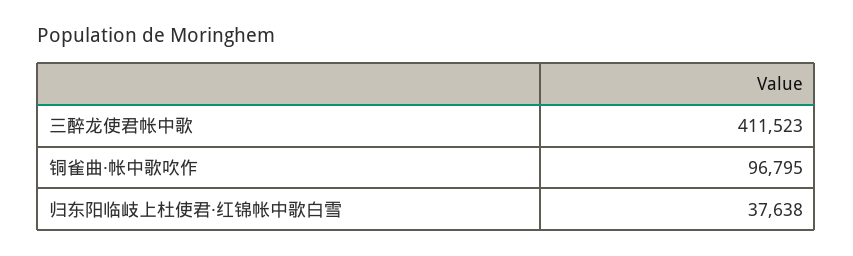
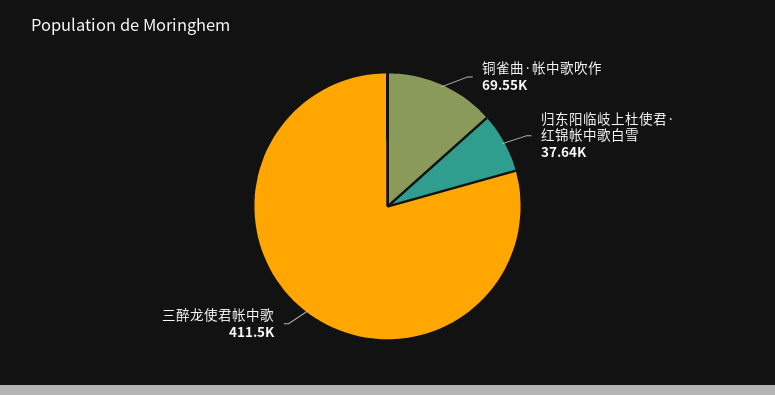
  {
    "三醉龙使君帐中歌": 411523,
-   "铜雀曲·帐中歌吹作": 96795,
+   "铜雀曲·帐中歌吹作": 69550,
    "归东阳临岐上杜使君·红锦帐中歌白雪": 37638
  }

